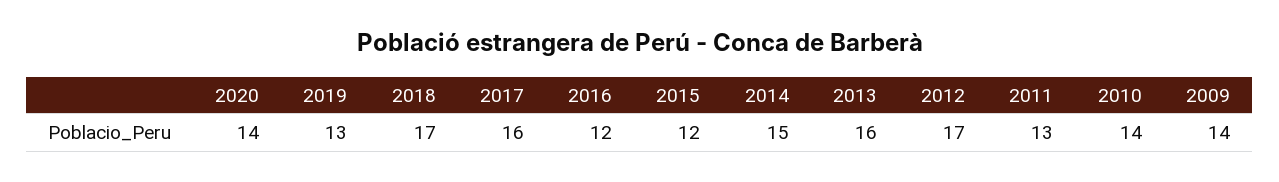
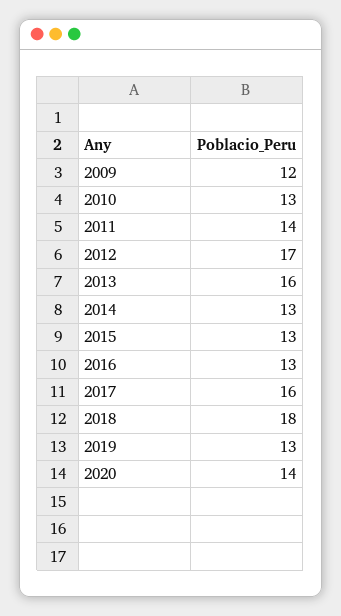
  {
    "2020": 14,
    "2019": 13,
-   "2018": 17,
+   "2018": 18,
    "2017": 16,
-   "2016": 12,
+   "2016": 13,
-   "2015": 12,
+   "2015": 13,
-   "2014": 15,
+   "2014": 13,
    "2013": 16,
    "2012": 17,
-   "2011": 13,
+   "2011": 14,
-   "2010": 14,
+   "2010": 13,
-   "2009": 14
+   "2009": 12
  }

